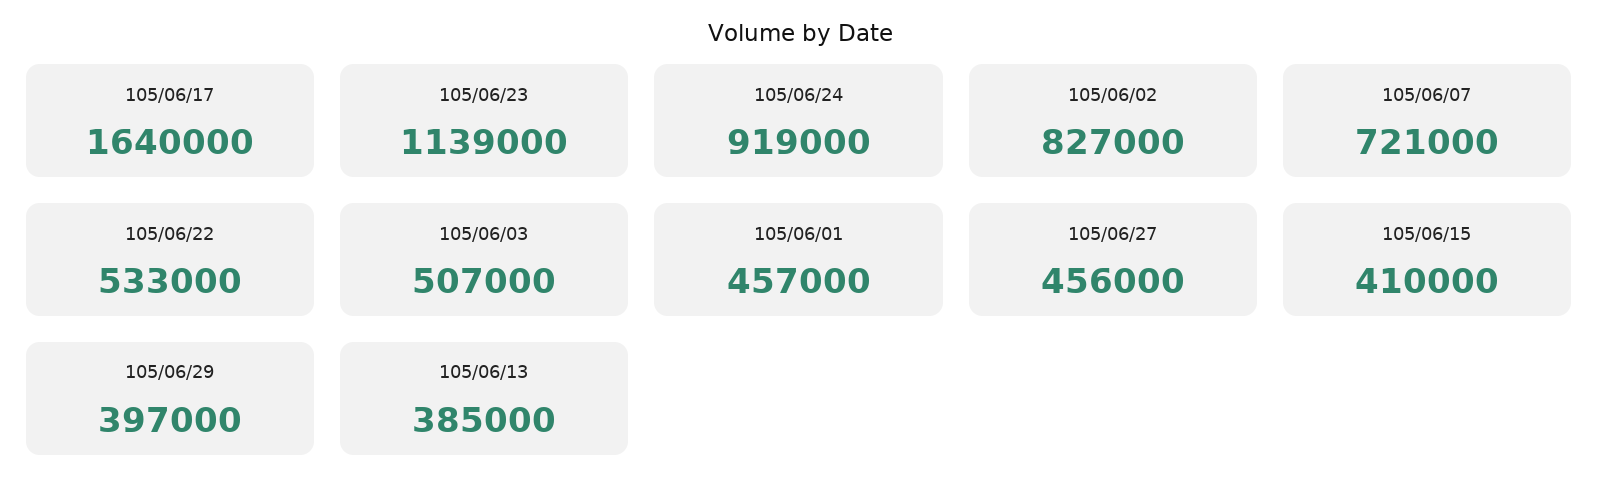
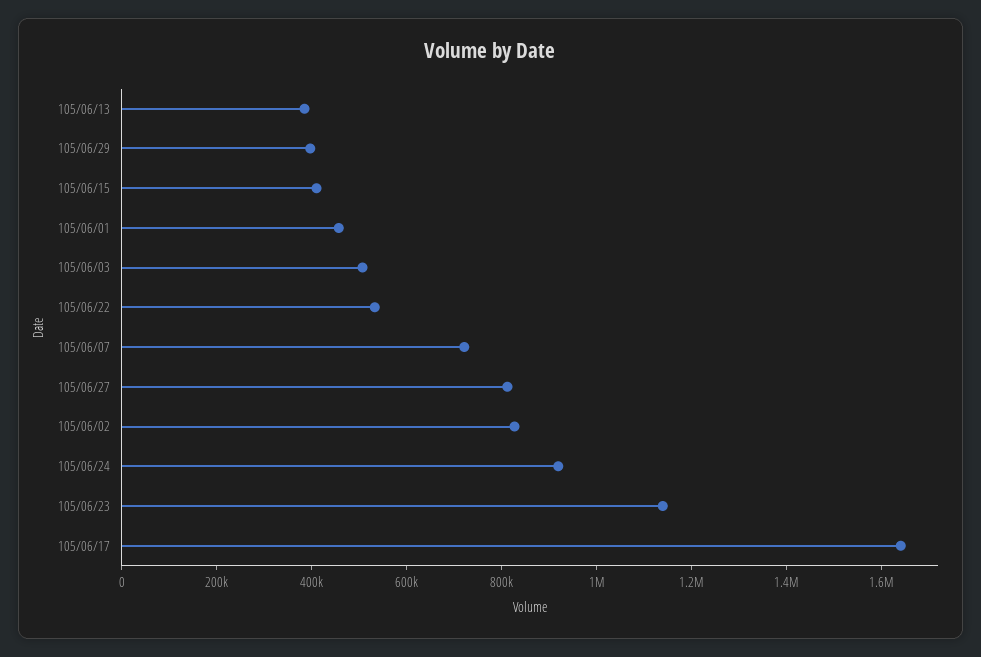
  {
    "105/06/17": 1640000,
    "105/06/23": 1139000,
    "105/06/24": 919000,
    "105/06/02": 827000,
    "105/06/07": 721000,
    "105/06/22": 533000,
    "105/06/03": 507000,
    "105/06/01": 457000,
-   "105/06/27": 456000,
+   "105/06/27": 800000,
    "105/06/15": 410000,
    "105/06/29": 397000,
    "105/06/13": 385000
  }

